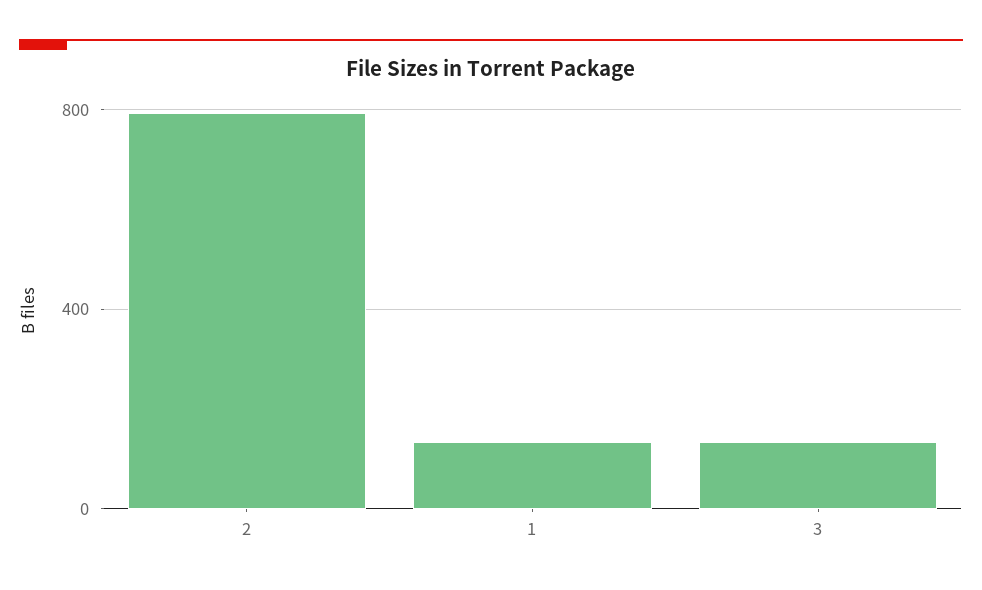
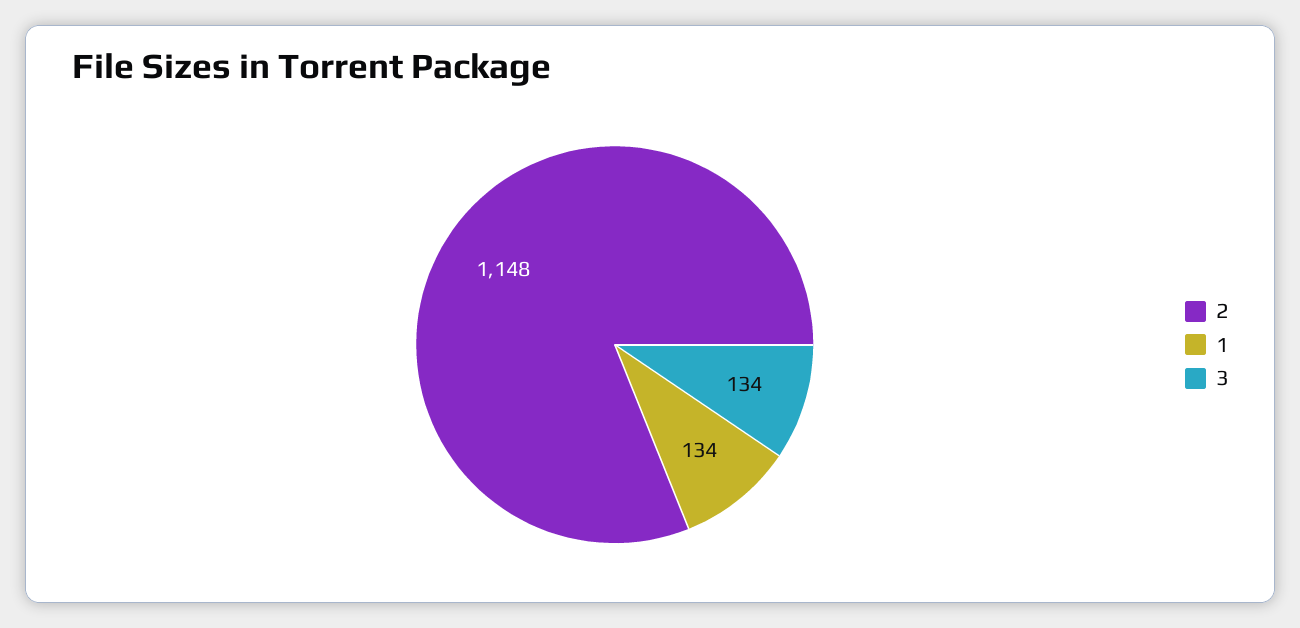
  {
-   "2": 800,
+   "2": 1148,
    "1": 134,
    "3": 134
  }

